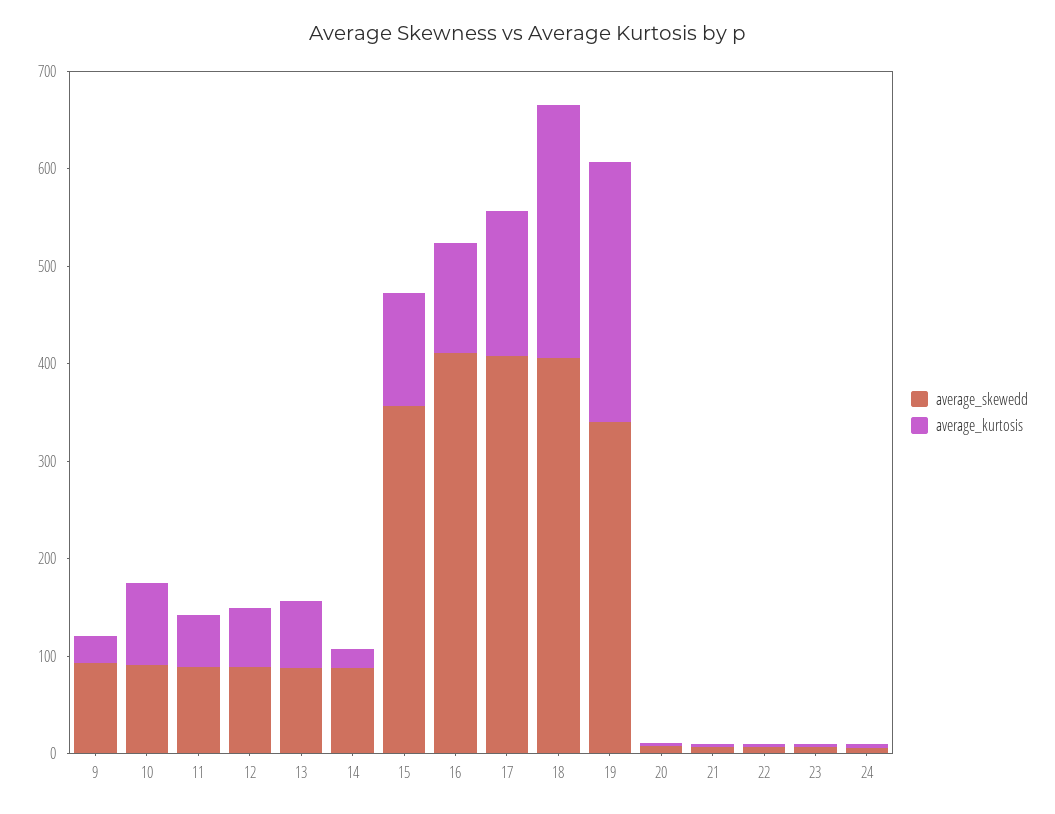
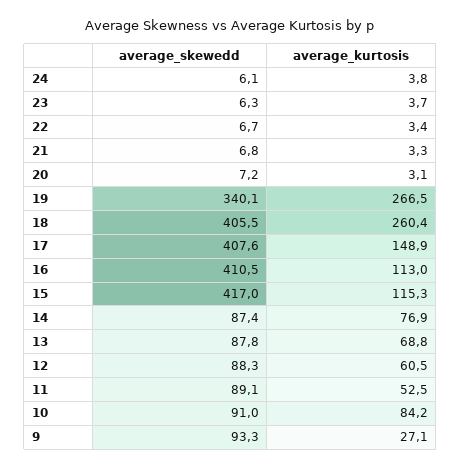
  {
    "average_skewedd": {
      "9": 93.3,
      "10": 91,
      "11": 89.1,
      "12": 88.3,
      "13": 87.8,
      "14": 87.4,
-     "15": 360,
+     "15": 417,
      "16": 410.5,
      "17": 407.6,
      "18": 405.5,
      "19": 340.1,
      "20": 7.2,
      "21": 6.8,
      "22": 6.7,
      "23": 6.3,
      "24": 6.1
    },
    "average_kurtosis": {
      "9": 27.1,
      "10": 84.2,
      "11": 52.5,
      "12": 60.5,
      "13": 68.8,
-     "14": 20,
+     "14": 76.9,
      "15": 115.3,
      "16": 113,
      "17": 148.9,
      "18": 260.4,
      "19": 266.5,
      "20": 3.1,
      "21": 3.3,
      "22": 3.4,
      "23": 3.7,
      "24": 3.8
    }
  }

